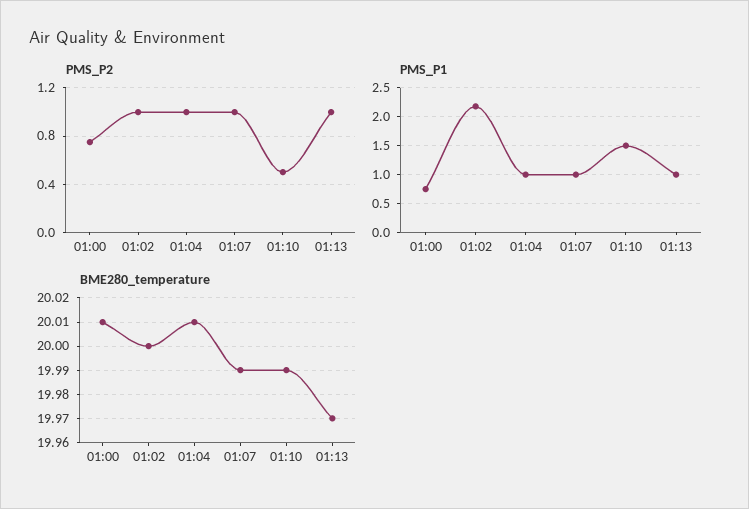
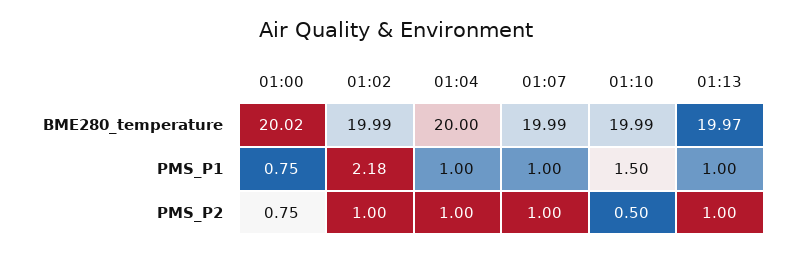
  {
    "PMS_P2": {
      "01:00": 0.75,
      "01:02": 1,
      "01:04": 1,
      "01:07": 1,
      "01:10": 0.5,
      "01:13": 1
    },
    "PMS_P1": {
      "01:00": 0.75,
      "01:02": 2.18,
      "01:04": 1,
      "01:07": 1,
      "01:10": 1.5,
      "01:13": 1
    },
    "BME280_temperature": {
-     "01:00": 20.01,
+     "01:00": 20.02,
-     "01:02": 20,
+     "01:02": 19.99,
-     "01:04": 20.01,
+     "01:04": 20,
      "01:07": 19.99,
      "01:10": 19.99,
      "01:13": 19.97
    }
  }

